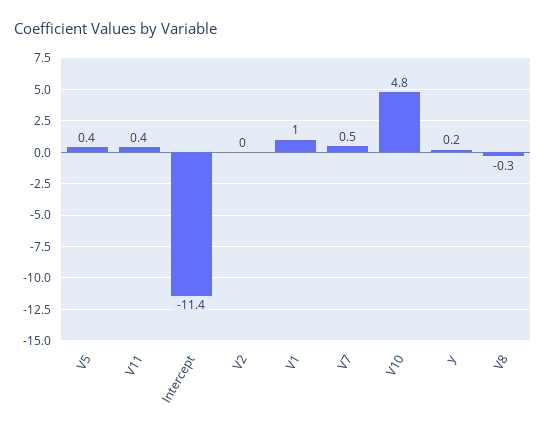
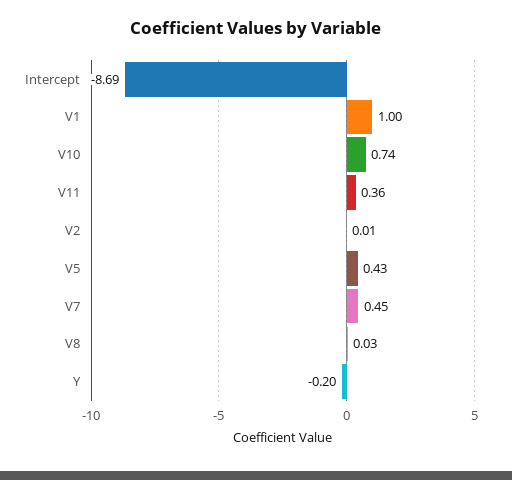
  {
    "V5": 0.43,
    "V11": 0.36,
-   "Intercept": -11.4,
+   "Intercept": -8.69,
    "V2": 0.01,
    "V1": 1,
    "V7": 0.45,
-   "V10": 4.8,
+   "V10": 0.74,
-   "y": 0.2,
+   "y": -0.2,
-   "V8": -0.3
+   "V8": 0.03
  }

